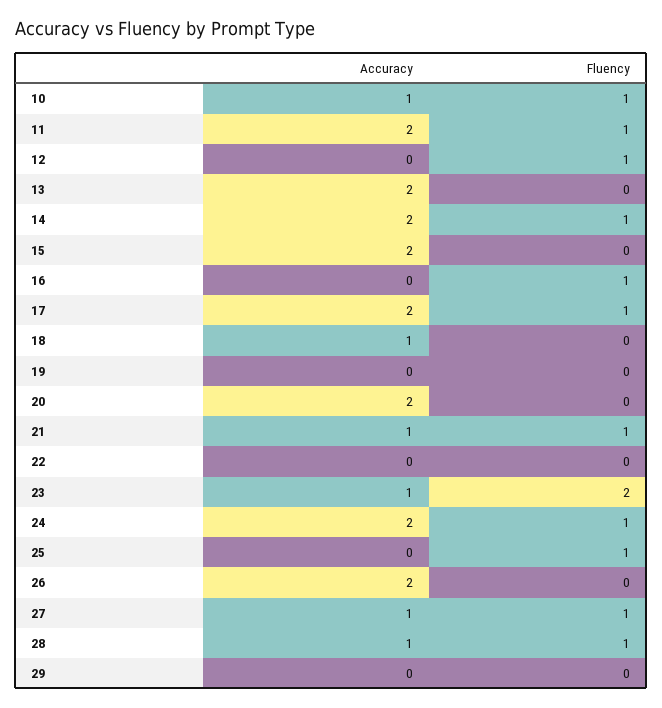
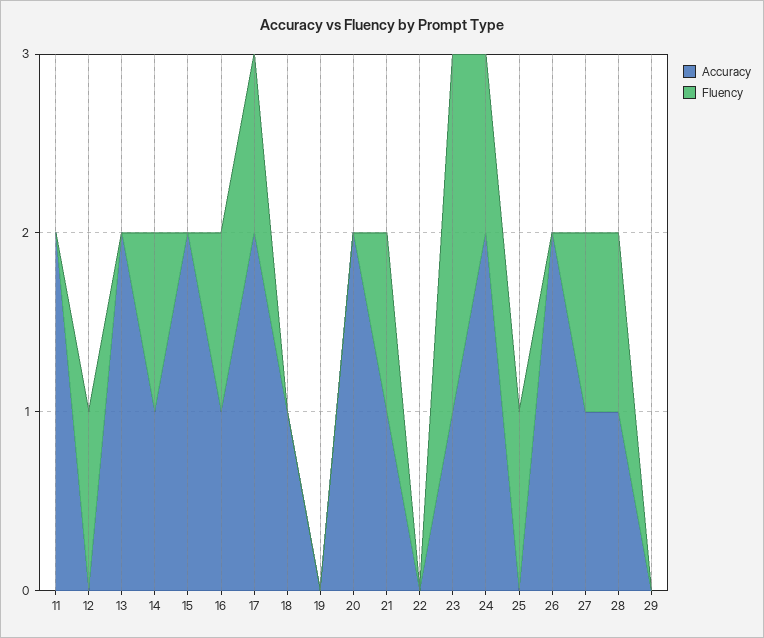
  {
    "Accuracy": {
-     "10": 1,
      "11": 2,
      "12": 0,
      "13": 2,
-     "14": 2,
+     "14": 1,
      "15": 2,
-     "16": 0,
+     "16": 1,
      "17": 2,
      "18": 1,
      "19": 0,
      "20": 2,
      "21": 1,
      "22": 0,
      "23": 1,
      "24": 2,
      "25": 0,
      "26": 2,
      "27": 1,
      "28": 1,
      "29": 0
    },
    "Fluency": {
-     "10": 1,
-     "11": 1,
+     "11": 0,
      "12": 1,
      "13": 0,
      "14": 1,
      "15": 0,
      "16": 1,
      "17": 1,
      "18": 0,
      "19": 0,
      "20": 0,
      "21": 1,
      "22": 0,
      "23": 2,
      "24": 1,
      "25": 1,
      "26": 0,
      "27": 1,
      "28": 1,
      "29": 0
    }
  }

